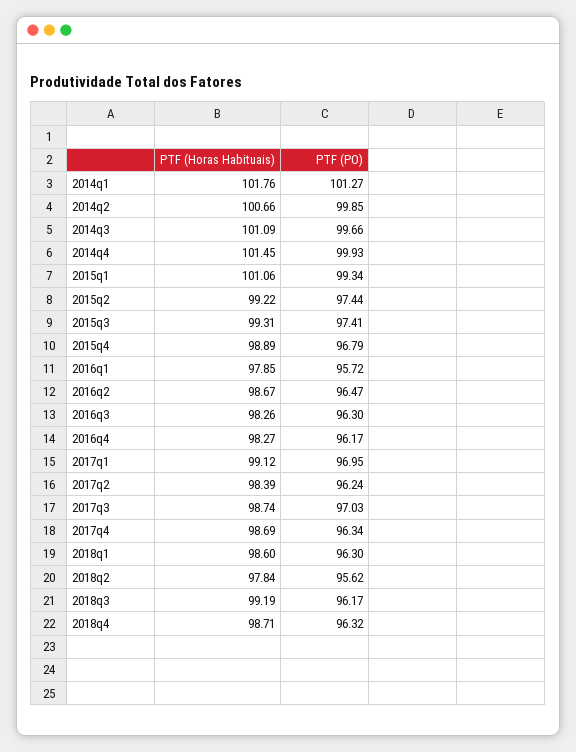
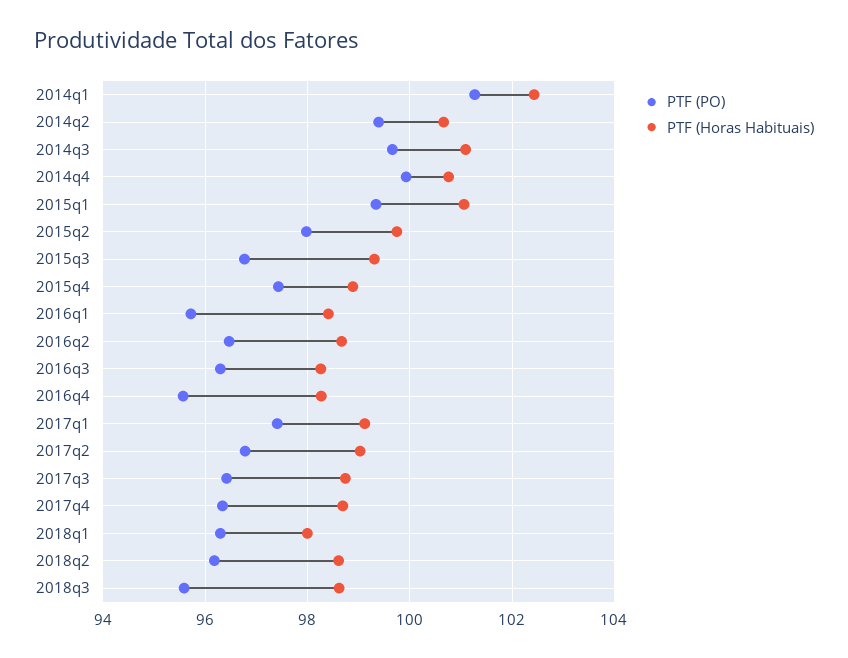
  {
    "PTF (Horas Habituais)": {
-     "2014q1": 101.76,
+     "2014q1": 102.4,
      "2014q2": 100.66,
      "2014q3": 101.09,
-     "2014q4": 101.45,
+     "2014q4": 100.8,
      "2015q1": 101.06,
-     "2015q2": 99.22,
+     "2015q2": 99.8,
      "2015q3": 99.31,
      "2015q4": 98.89,
-     "2016q1": 97.85,
+     "2016q1": 98.4,
      "2016q2": 98.67,
      "2016q3": 98.26,
      "2016q4": 98.27,
      "2017q1": 99.12,
-     "2017q2": 98.39,
+     "2017q2": 99,
      "2017q3": 98.74,
      "2017q4": 98.69,
-     "2018q1": 98.6,
+     "2018q1": 98,
-     "2018q2": 97.84,
+     "2018q2": 98.6,
-     "2018q3": 99.19,
+     "2018q3": 98.6
-     "2018q4": 98.71
    },
    "PTF (PO)": {
      "2014q1": 101.27,
-     "2014q2": 99.85,
+     "2014q2": 99.4,
      "2014q3": 99.66,
      "2014q4": 99.93,
      "2015q1": 99.34,
-     "2015q2": 97.44,
+     "2015q2": 98,
-     "2015q3": 97.41,
+     "2015q3": 96.8,
-     "2015q4": 96.79,
+     "2015q4": 97.4,
      "2016q1": 95.72,
      "2016q2": 96.47,
      "2016q3": 96.3,
-     "2016q4": 96.17,
+     "2016q4": 95.6,
-     "2017q1": 96.95,
+     "2017q1": 97.4,
-     "2017q2": 96.24,
+     "2017q2": 96.8,
-     "2017q3": 97.03,
+     "2017q3": 96.4,
      "2017q4": 96.34,
      "2018q1": 96.3,
-     "2018q2": 95.62,
+     "2018q2": 96.2,
-     "2018q3": 96.17,
+     "2018q3": 95.6
-     "2018q4": 96.32
    }
  }

